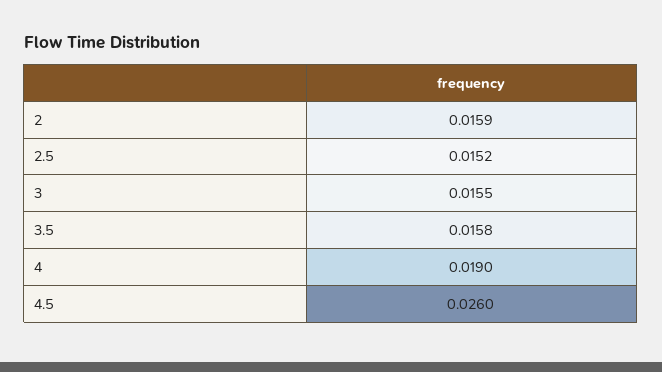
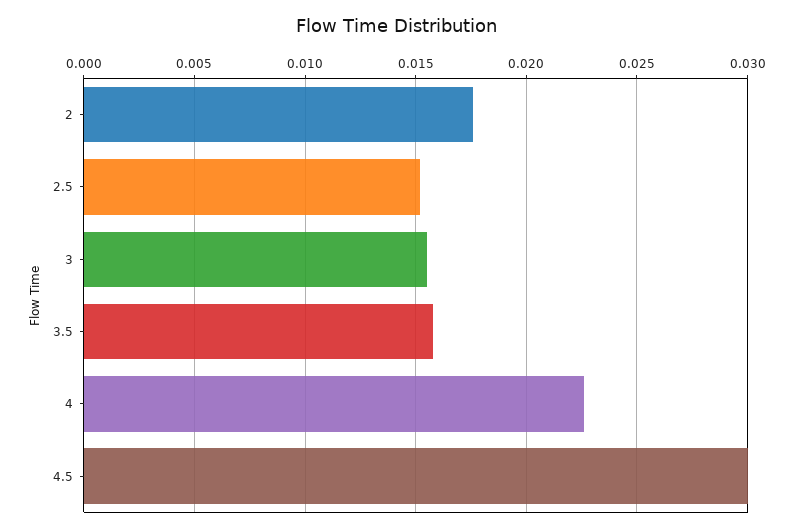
  {
-   "2": 0.0159,
+   "2": 0.0175,
    "2.5": 0.0152,
    "3": 0.0155,
    "3.5": 0.0158,
-   "4": 0.019,
+   "4": 0.0225,
-   "4.5": 0.026
+   "4.5": 0.03
  }

